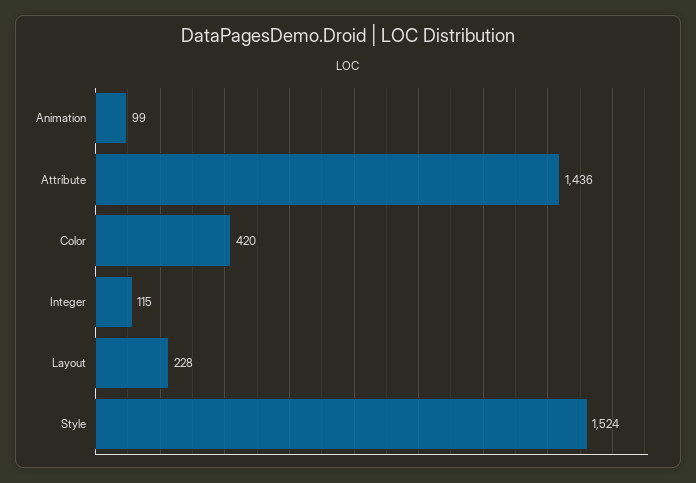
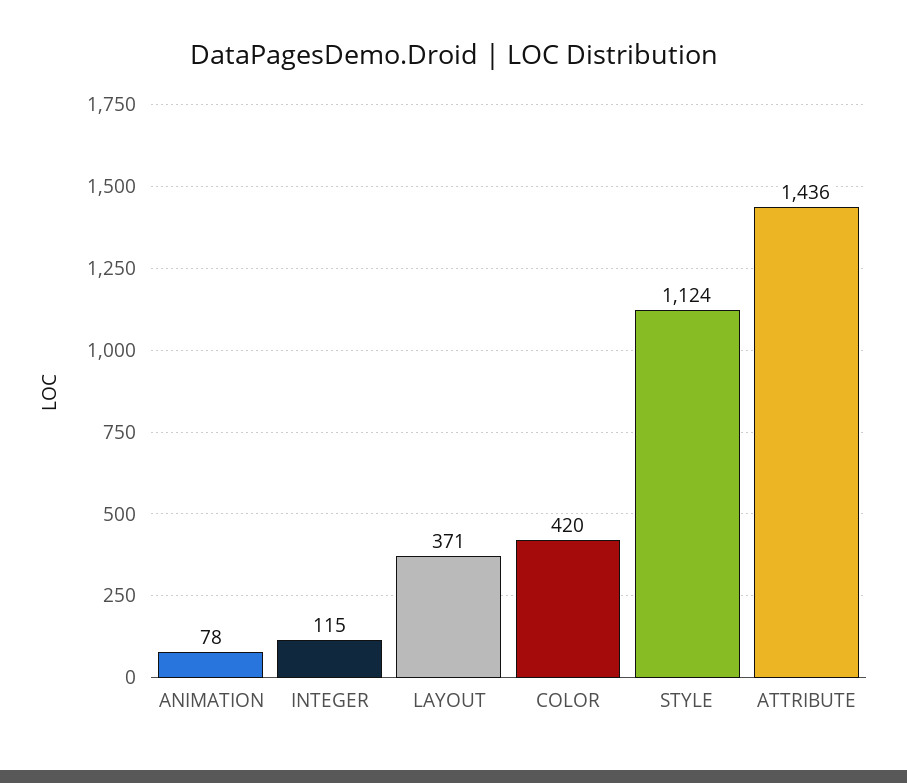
  {
-   "Animation": 99,
+   "Animation": 78,
    "Attribute": 1436,
    "Color": 420,
    "Integer": 115,
-   "Layout": 228,
+   "Layout": 371,
-   "Style": 1524
+   "Style": 1124
  }

